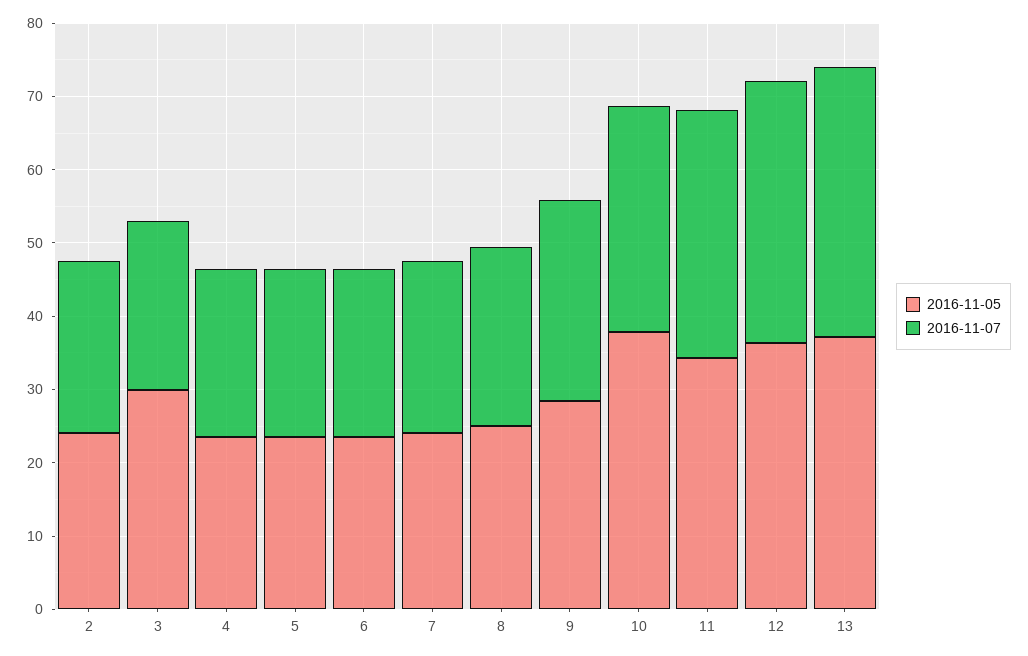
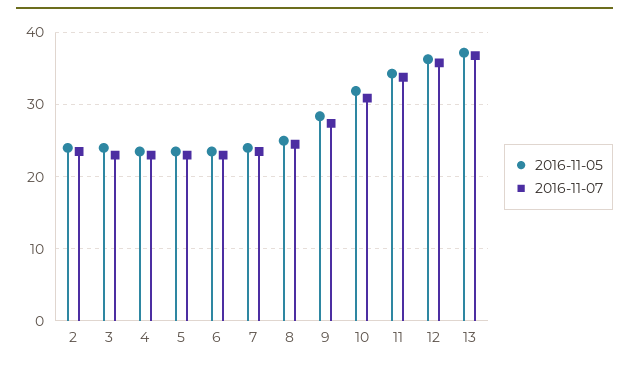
  {
    "2016-11-05": {
      "2": 24,
-     "3": 30,
+     "3": 24,
      "4": 24,
      "5": 24,
      "6": 24,
      "7": 24,
      "8": 25,
      "9": 28,
-     "10": 38,
+     "10": 32,
      "11": 34,
      "12": 36,
      "13": 37
    },
    "2016-11-07": {
      "2": 24,
      "3": 23,
      "4": 23,
      "5": 23,
      "6": 23,
      "7": 24,
      "8": 25,
      "9": 27,
      "10": 31,
      "11": 34,
      "12": 36,
      "13": 37
    }
  }

